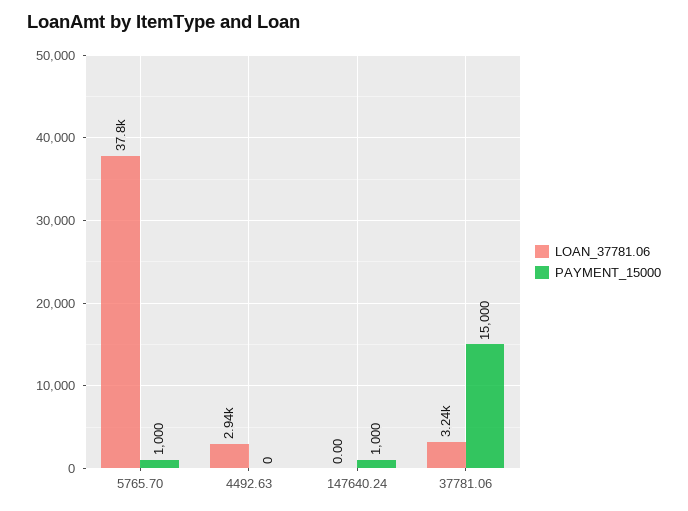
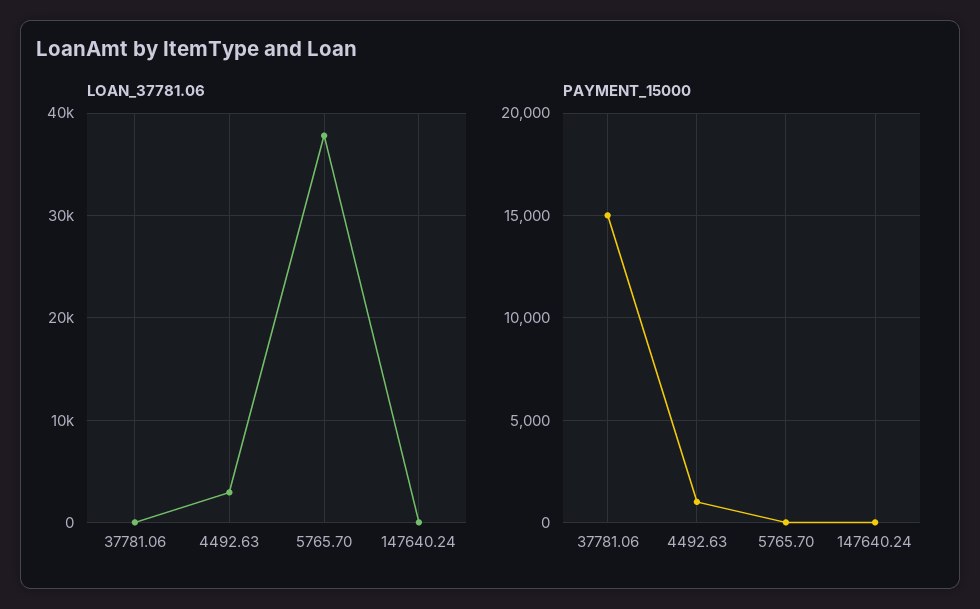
  {
    "LOAN_37781.06": {
      "5765.70": 37800,
      "4492.63": 2940,
      "147640.24": 0,
-     "37781.06": 3240
+     "37781.06": 0
    },
    "PAYMENT_15000": {
-     "5765.70": 1000,
+     "5765.70": 0,
-     "4492.63": 0,
+     "4492.63": 1000,
-     "147640.24": 1000,
+     "147640.24": 0,
      "37781.06": 15000
    }
  }

